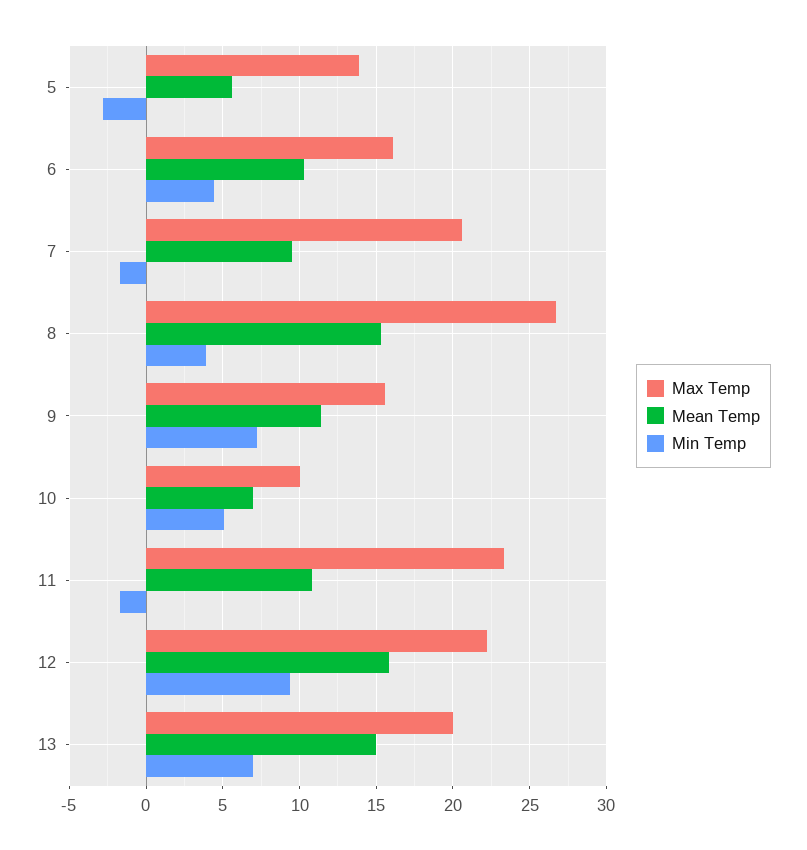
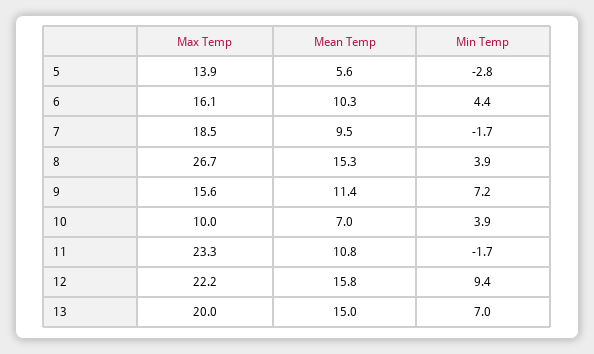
  {
    "Max Temp": {
      "5": 13.9,
      "6": 16.1,
-     "7": 20.5,
+     "7": 18.5,
      "8": 26.7,
      "9": 15.6,
      "10": 10,
      "11": 23.3,
      "12": 22.2,
      "13": 20
    },
    "Mean Temp": {
      "5": 5.6,
      "6": 10.3,
      "7": 9.5,
      "8": 15.3,
      "9": 11.4,
      "10": 7,
      "11": 10.8,
      "12": 15.8,
      "13": 15
    },
    "Min Temp": {
      "5": -2.8,
      "6": 4.4,
      "7": -1.7,
      "8": 3.9,
      "9": 7.2,
-     "10": 5,
+     "10": 3.9,
      "11": -1.7,
      "12": 9.4,
      "13": 7
    }
  }

